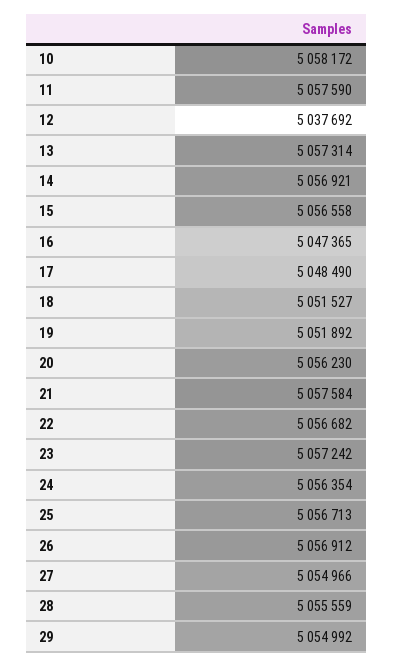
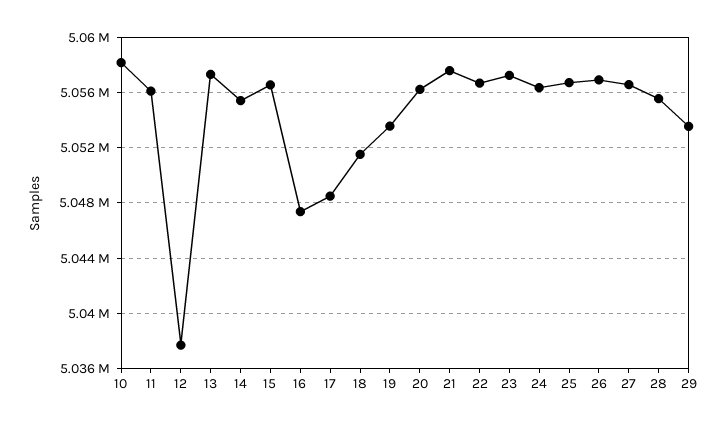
  {
    "10": 5058172,
-   "11": 5057590,
+   "11": 5056000,
    "12": 5037692,
    "13": 5057314,
-   "14": 5056921,
+   "14": 5055500,
    "15": 5056558,
    "16": 5047365,
    "17": 5048490,
    "18": 5051527,
-   "19": 5051892,
+   "19": 5053500,
    "20": 5056230,
    "21": 5057584,
    "22": 5056682,
    "23": 5057242,
    "24": 5056354,
    "25": 5056713,
    "26": 5056912,
-   "27": 5054966,
+   "27": 5056500,
    "28": 5055559,
-   "29": 5054992
+   "29": 5053500
  }

